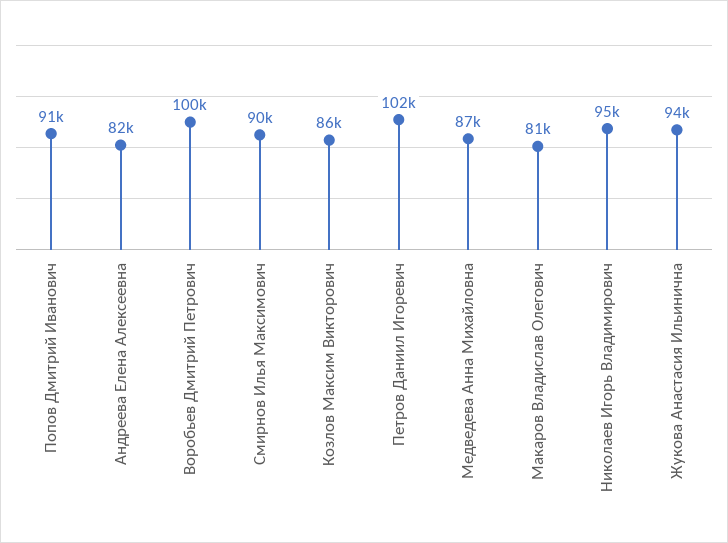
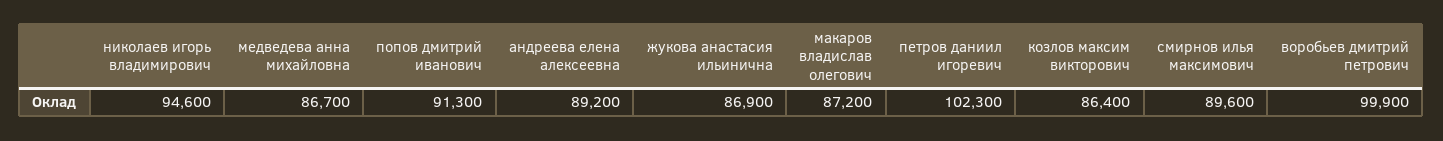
  {
    "Попов Дмитрий Иванович": 91300,
-   "Андреева Елена Алексеевна": 82000,
+   "Андреева Елена Алексеевна": 89200,
    "Воробьев Дмитрий Петрович": 99900,
    "Смирнов Илья Максимович": 89600,
    "Козлов Максим Викторович": 86400,
    "Петров Даниил Игоревич": 102300,
    "Медведева Анна Михайловна": 86700,
-   "Макаров Владислав Олегович": 81000,
+   "Макаров Владислав Олегович": 87200,
    "Николаев Игорь Владимирович": 94600,
-   "Жукова Анастасия Ильинична": 94000
+   "Жукова Анастасия Ильинична": 86900
  }

